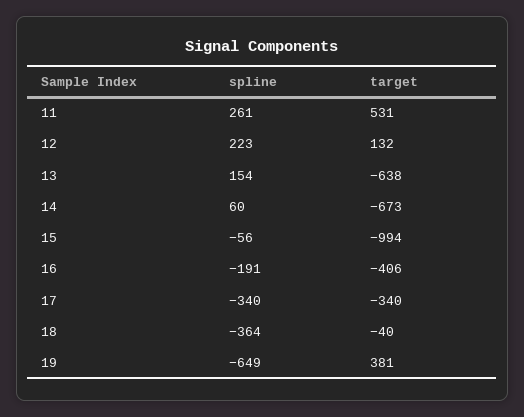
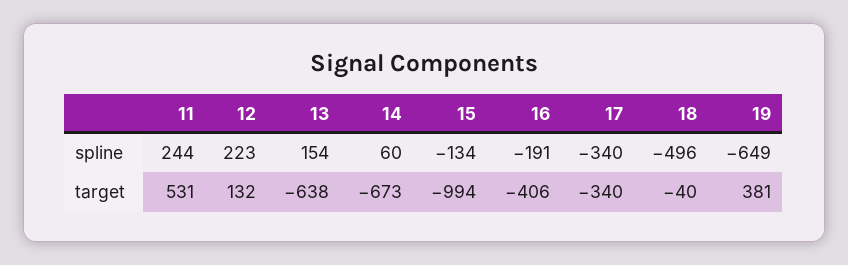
  {
    "spline": {
-     "11": 261,
+     "11": 244,
      "12": 223,
      "13": 154,
      "14": 60,
-     "15": -56,
+     "15": -134,
      "16": -191,
      "17": -340,
-     "18": -364,
+     "18": -496,
      "19": -649
    },
    "target": {
      "11": 531,
      "12": 132,
      "13": -638,
      "14": -673,
      "15": -994,
      "16": -406,
      "17": -340,
      "18": -40,
      "19": 381
    }
  }

